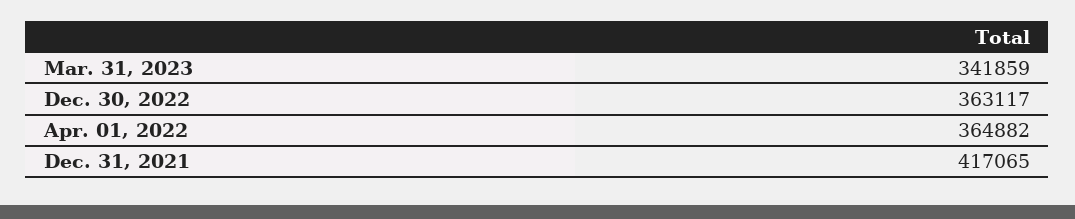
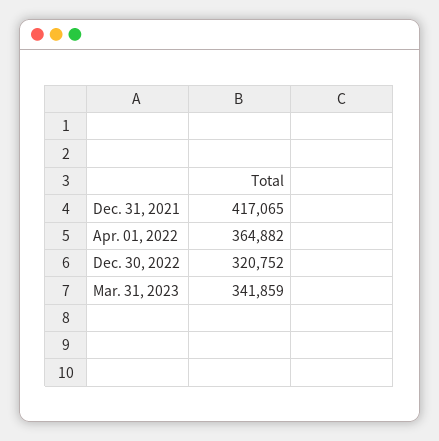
  {
    "Mar. 31, 2023": 341859,
-   "Dec. 30, 2022": 363117,
+   "Dec. 30, 2022": 320752,
    "Apr. 01, 2022": 364882,
    "Dec. 31, 2021": 417065
  }

